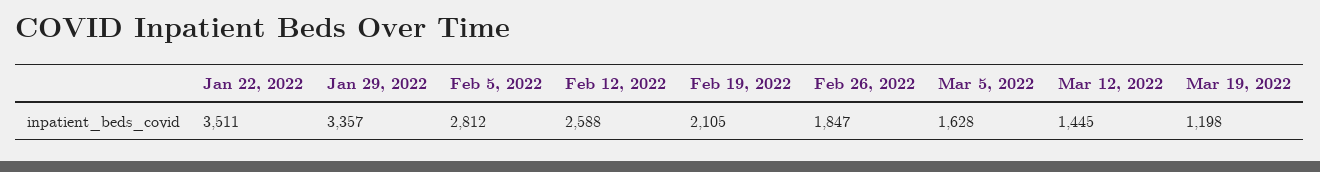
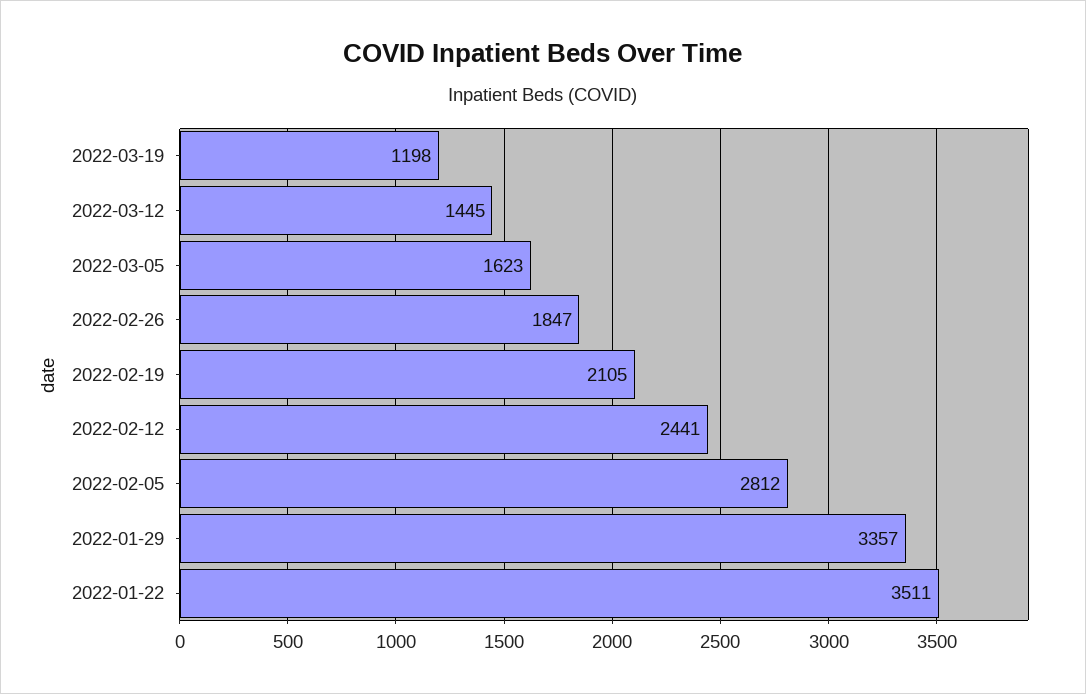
  {
    "Jan 22, 2022": 3511,
    "Jan 29, 2022": 3357,
    "Feb 5, 2022": 2812,
-   "Feb 12, 2022": 2588,
+   "Feb 12, 2022": 2441,
    "Feb 19, 2022": 2105,
    "Feb 26, 2022": 1847,
-   "Mar 5, 2022": 1628,
+   "Mar 5, 2022": 1623,
    "Mar 12, 2022": 1445,
    "Mar 19, 2022": 1198
  }

